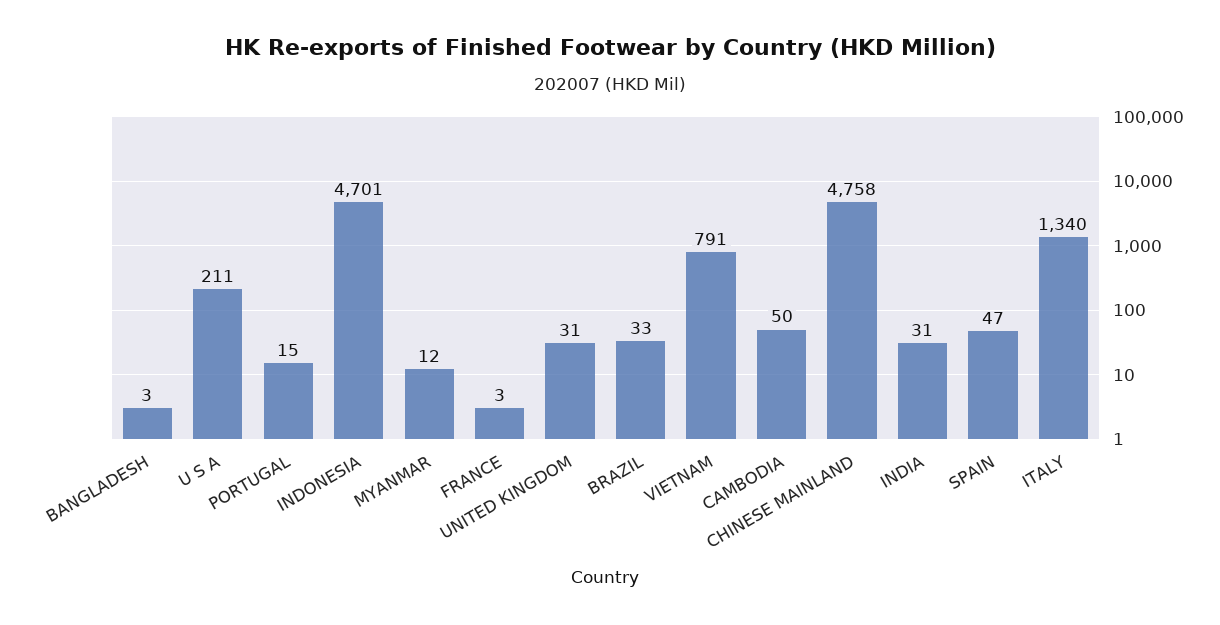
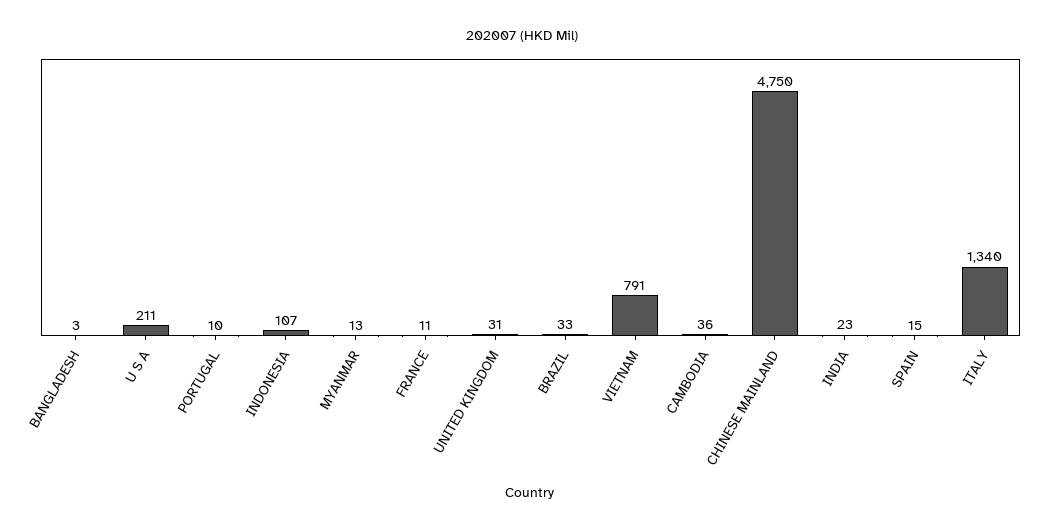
  {
    "BANGLADESH": 3,
    "U S A": 211,
-   "PORTUGAL": 15,
+   "PORTUGAL": 10,
-   "INDONESIA": 4701,
+   "INDONESIA": 107,
-   "MYANMAR": 12,
+   "MYANMAR": 13,
-   "FRANCE": 3,
+   "FRANCE": 11,
    "UNITED KINGDOM": 31,
    "BRAZIL": 33,
    "VIETNAM": 791,
-   "CAMBODIA": 50,
+   "CAMBODIA": 36,
-   "CHINESE MAINLAND": 4758,
+   "CHINESE MAINLAND": 4750,
-   "INDIA": 31,
+   "INDIA": 23,
-   "SPAIN": 47,
+   "SPAIN": 15,
    "ITALY": 1340
  }

